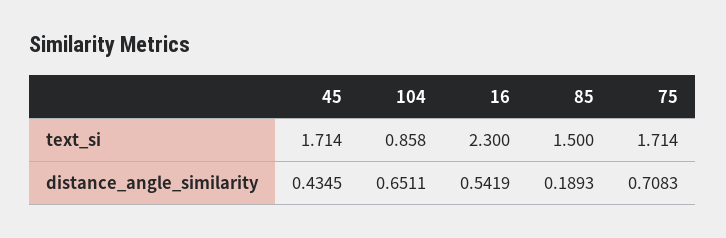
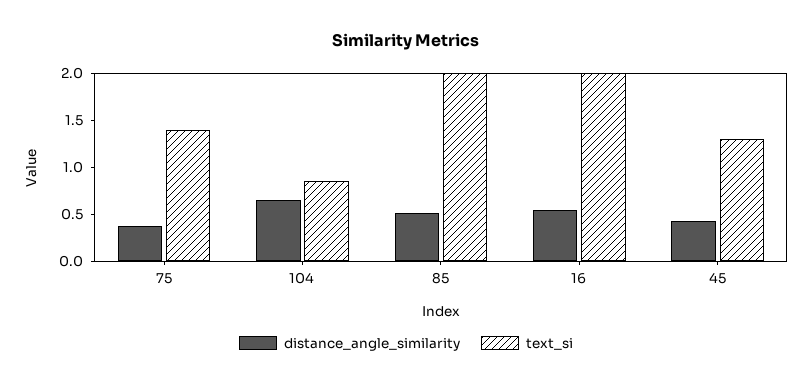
  {
    "text_si": {
-     "45": 1.714,
+     "45": 1.3,
      "104": 0.858,
-     "16": 2.3,
+     "16": 2,
-     "85": 1.5,
+     "85": 2,
-     "75": 1.714
+     "75": 1.4
    },
    "distance_angle_similarity": {
      "45": 0.4345,
      "104": 0.6511,
      "16": 0.5419,
-     "85": 0.1893,
+     "85": 0.5,
-     "75": 0.7083
+     "75": 0.4
    }
  }

